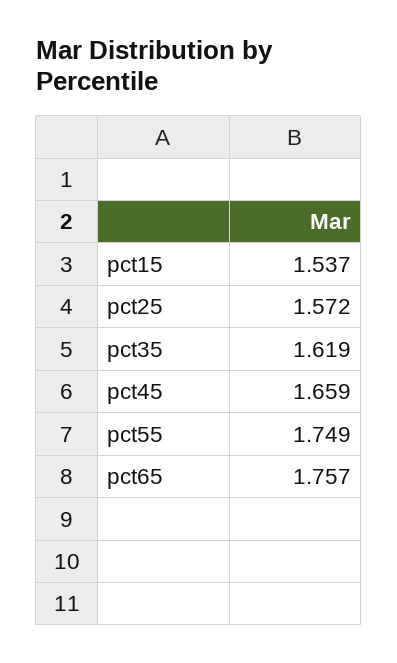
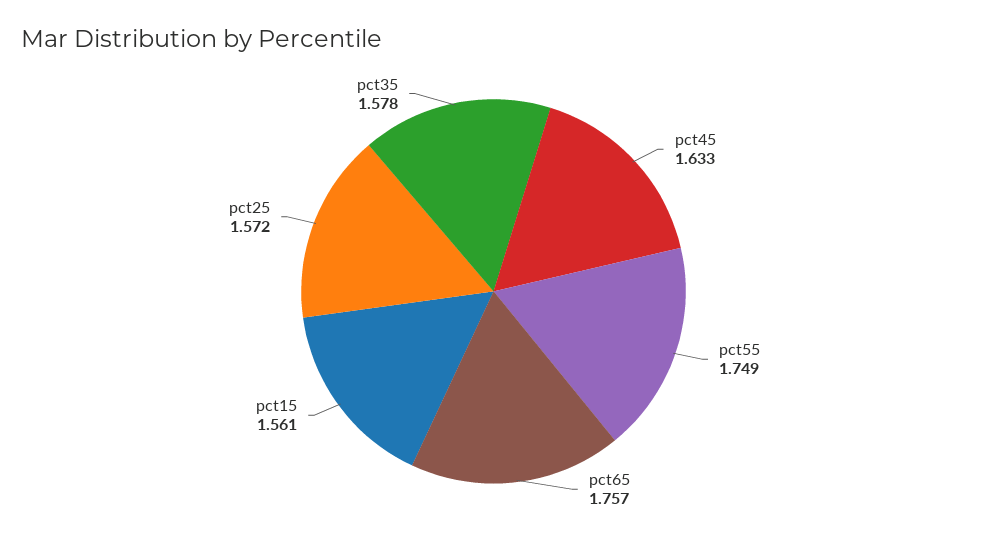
  {
-   "pct15": 1.537,
+   "pct15": 1.561,
    "pct25": 1.572,
-   "pct35": 1.619,
+   "pct35": 1.578,
-   "pct45": 1.659,
+   "pct45": 1.633,
    "pct55": 1.749,
    "pct65": 1.757
  }

